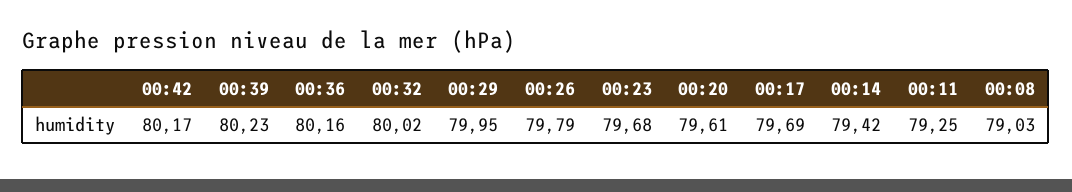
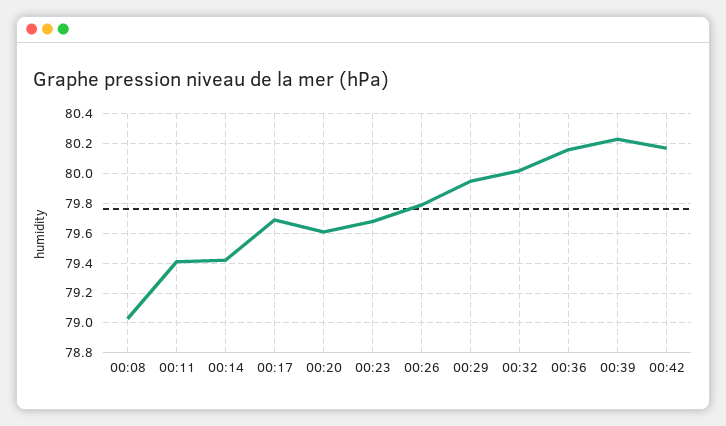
  {
    "00:42": 80.17,
    "00:39": 80.23,
    "00:36": 80.16,
    "00:32": 80.02,
    "00:29": 79.95,
    "00:26": 79.79,
    "00:23": 79.68,
    "00:20": 79.61,
    "00:17": 79.69,
    "00:14": 79.42,
-   "00:11": 79.25,
+   "00:11": 79.4,
    "00:08": 79.03
  }

